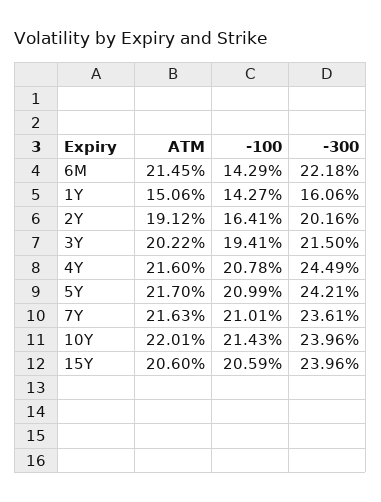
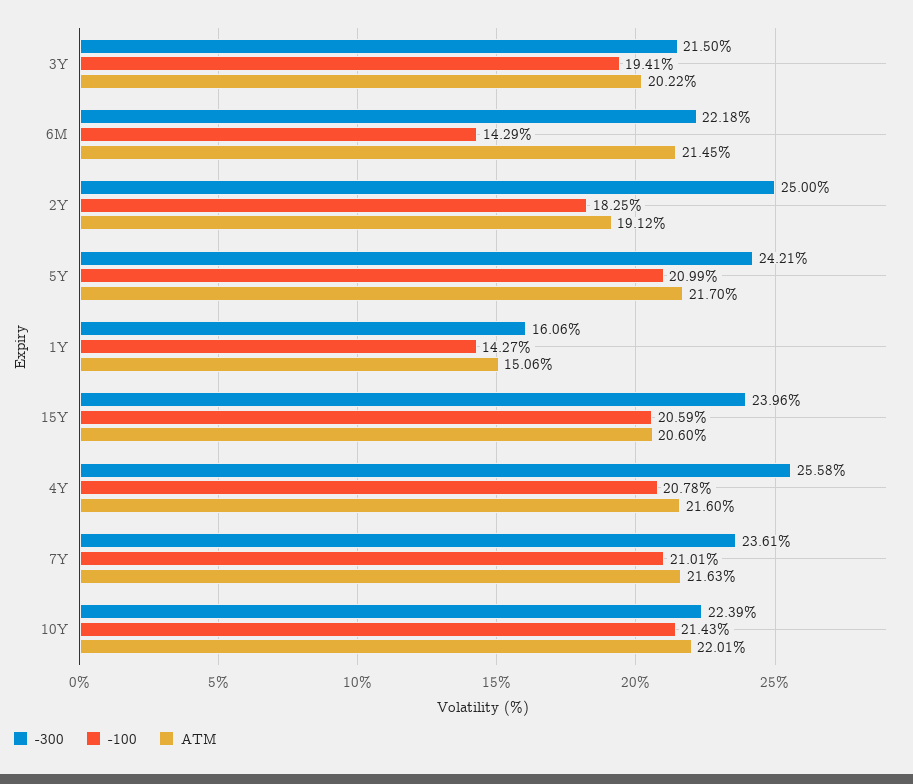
  {
    "ATM": {
      "6M": 21.45,
      "1Y": 15.06,
      "2Y": 19.12,
      "3Y": 20.22,
      "4Y": 21.6,
      "5Y": 21.7,
      "7Y": 21.63,
      "10Y": 22.01,
      "15Y": 20.6
    },
    "-100": {
      "6M": 14.29,
      "1Y": 14.27,
-     "2Y": 16.41,
+     "2Y": 18.25,
      "3Y": 19.41,
      "4Y": 20.78,
      "5Y": 20.99,
      "7Y": 21.01,
      "10Y": 21.43,
      "15Y": 20.59
    },
    "-300": {
      "6M": 22.18,
      "1Y": 16.06,
-     "2Y": 20.16,
+     "2Y": 25,
      "3Y": 21.5,
-     "4Y": 24.49,
+     "4Y": 25.58,
      "5Y": 24.21,
      "7Y": 23.61,
-     "10Y": 23.96,
+     "10Y": 22.39,
      "15Y": 23.96
    }
  }

